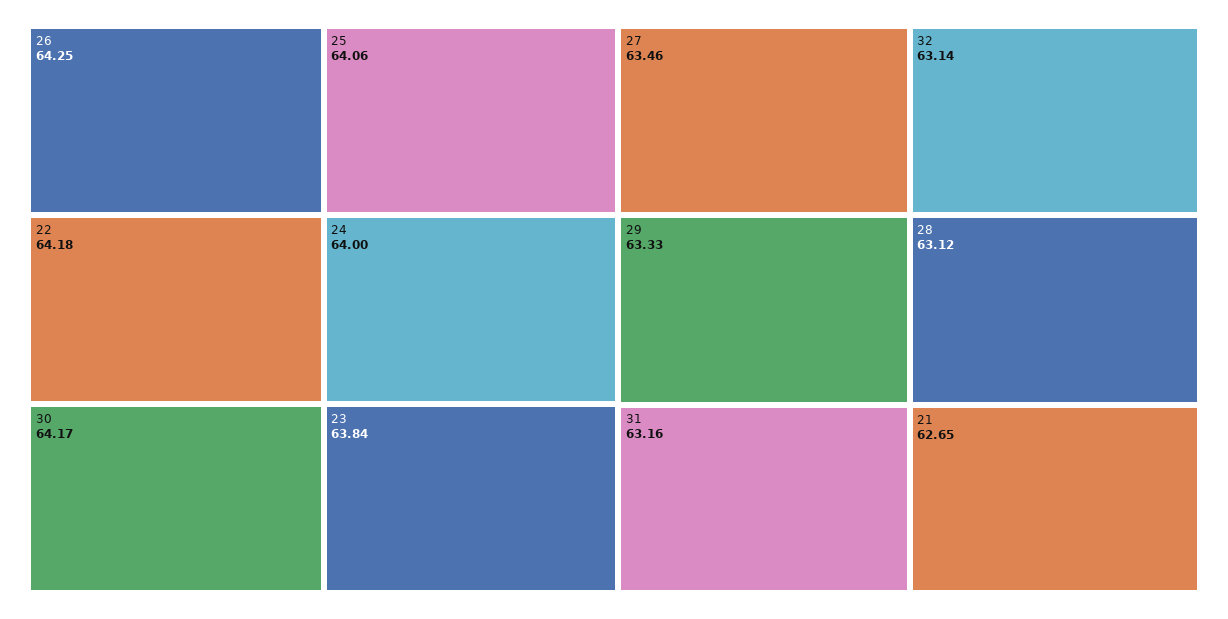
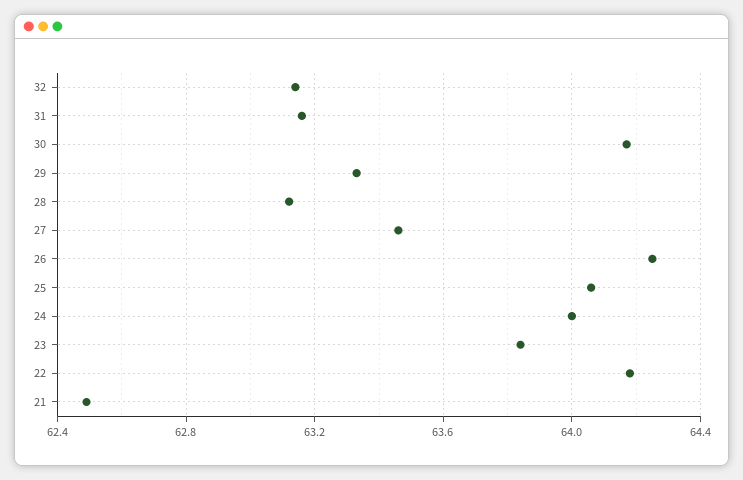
  {
    "26": 64.25,
    "22": 64.18,
    "30": 64.17,
    "25": 64.06,
    "24": 64,
    "23": 63.84,
    "27": 63.46,
    "29": 63.33,
    "31": 63.16,
    "32": 63.14,
    "28": 63.12,
-   "21": 62.65
+   "21": 62.5
  }

